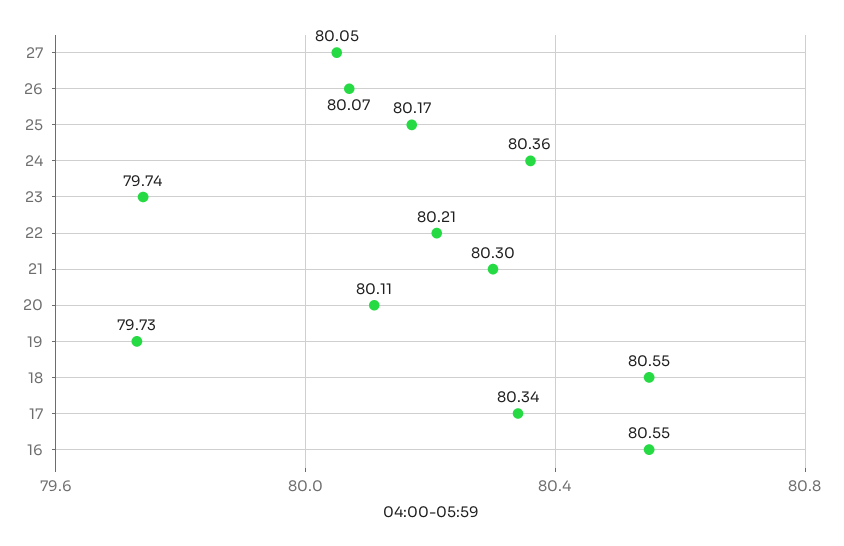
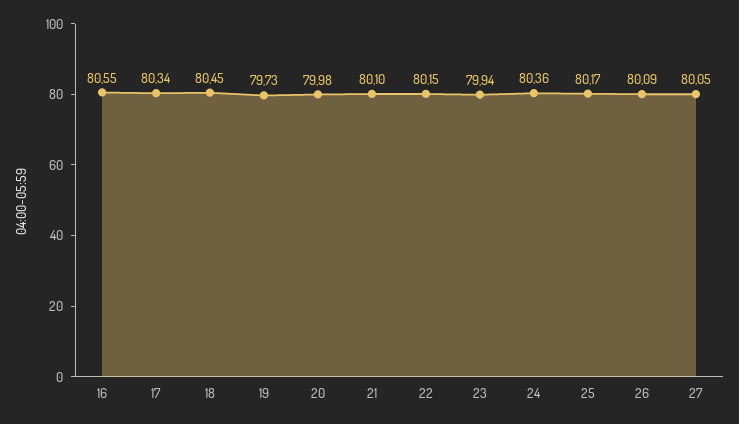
  {
    "27": 80.05,
-   "26": 80.07,
+   "26": 80.09,
    "25": 80.17,
    "24": 80.36,
-   "23": 79.74,
+   "23": 79.94,
-   "22": 80.21,
+   "22": 80.15,
-   "21": 80.3,
+   "21": 80.1,
-   "20": 80.11,
+   "20": 79.98,
    "19": 79.73,
-   "18": 80.55,
+   "18": 80.45,
    "17": 80.34,
    "16": 80.55
  }

